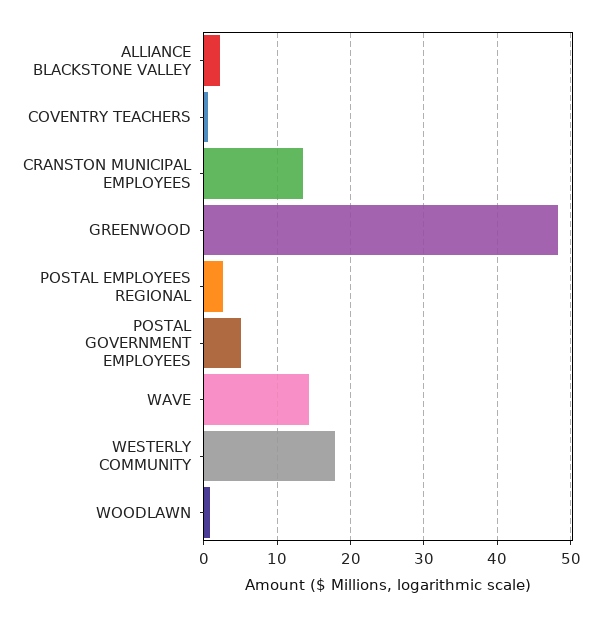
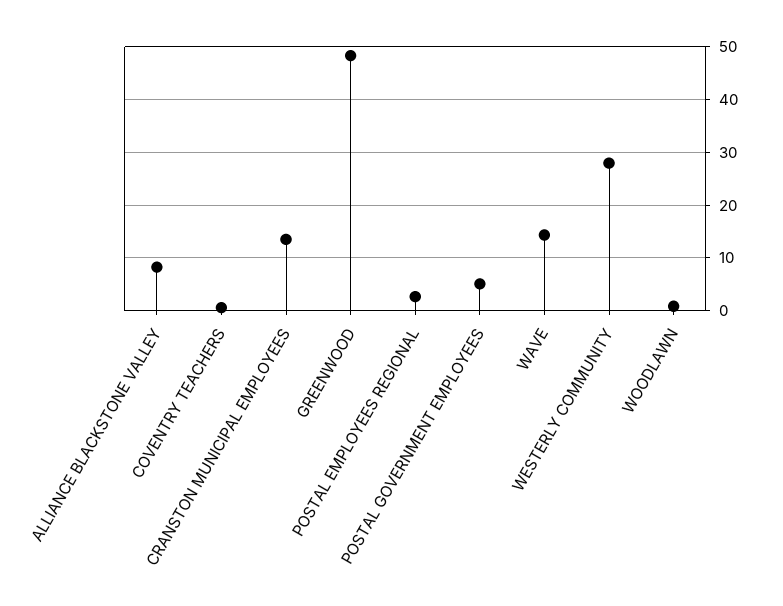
  {
-   "ALLIANCE BLACKSTONE VALLEY": 2,
+   "ALLIANCE BLACKSTONE VALLEY": 8,
    "COVENTRY TEACHERS": 1,
    "CRANSTON MUNICIPAL EMPLOYEES": 14,
    "GREENWOOD": 48,
    "POSTAL EMPLOYEES REGIONAL": 3,
    "POSTAL GOVERNMENT EMPLOYEES": 5,
    "WAVE": 14,
-   "WESTERLY COMMUNITY": 18,
+   "WESTERLY COMMUNITY": 28,
    "WOODLAWN": 1
  }

